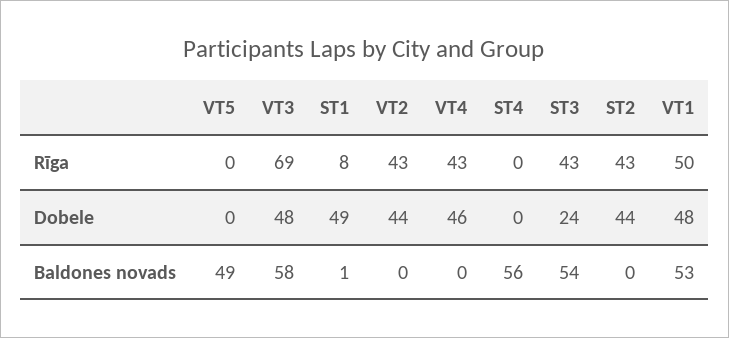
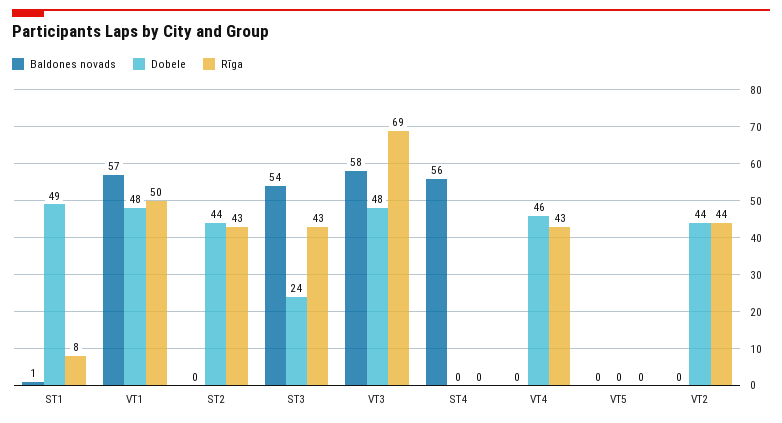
  {
    "Rīga": {
      "VT5": 0,
      "VT3": 69,
      "ST1": 8,
-     "VT2": 43,
+     "VT2": 44,
      "VT4": 43,
      "ST4": 0,
      "ST3": 43,
      "ST2": 43,
      "VT1": 50
    },
    "Dobele": {
      "VT5": 0,
      "VT3": 48,
      "ST1": 49,
      "VT2": 44,
      "VT4": 46,
      "ST4": 0,
      "ST3": 24,
      "ST2": 44,
      "VT1": 48
    },
    "Baldones novads": {
-     "VT5": 49,
+     "VT5": 0,
      "VT3": 58,
      "ST1": 1,
      "VT2": 0,
      "VT4": 0,
      "ST4": 56,
      "ST3": 54,
      "ST2": 0,
-     "VT1": 53
+     "VT1": 57
    }
  }

